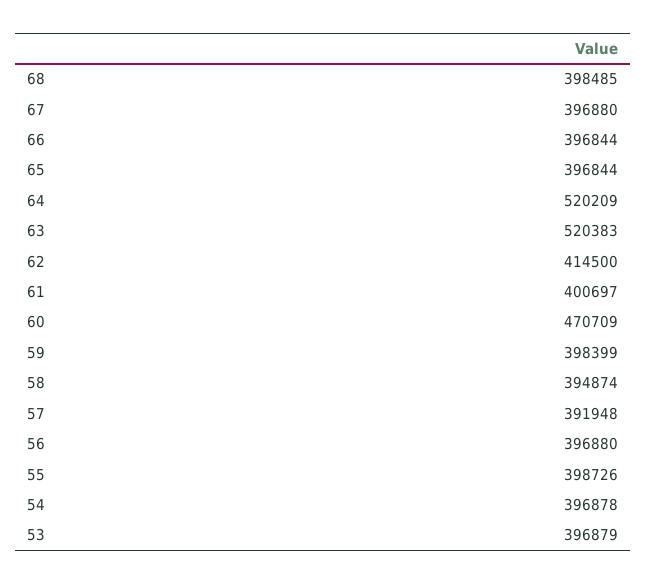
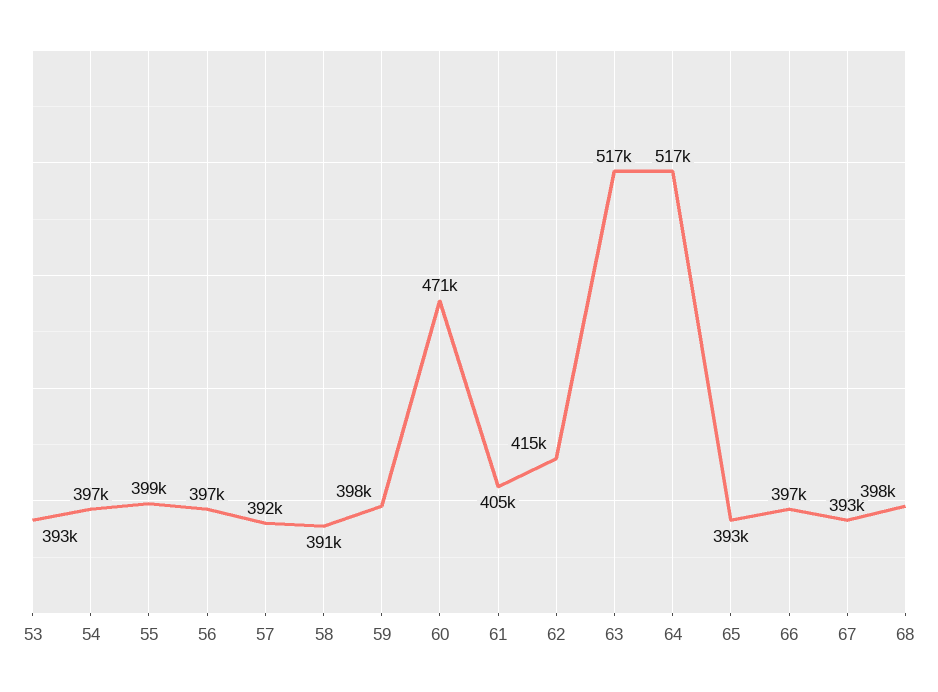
  {
    "68": 398485,
-   "67": 396880,
+   "67": 393000,
    "66": 396844,
-   "65": 396844,
+   "65": 393000,
-   "64": 520209,
+   "64": 517000,
-   "63": 520383,
+   "63": 517000,
    "62": 414500,
-   "61": 400697,
+   "61": 405000,
    "60": 470709,
    "59": 398399,
-   "58": 394874,
+   "58": 391000,
    "57": 391948,
    "56": 396880,
    "55": 398726,
    "54": 396878,
-   "53": 396879
+   "53": 393000
  }

